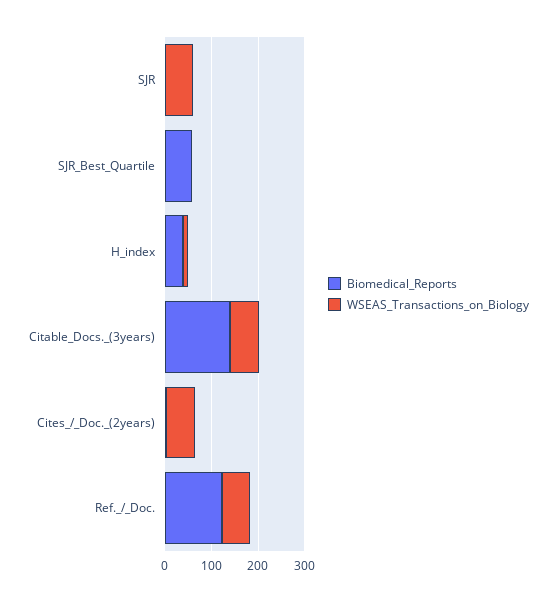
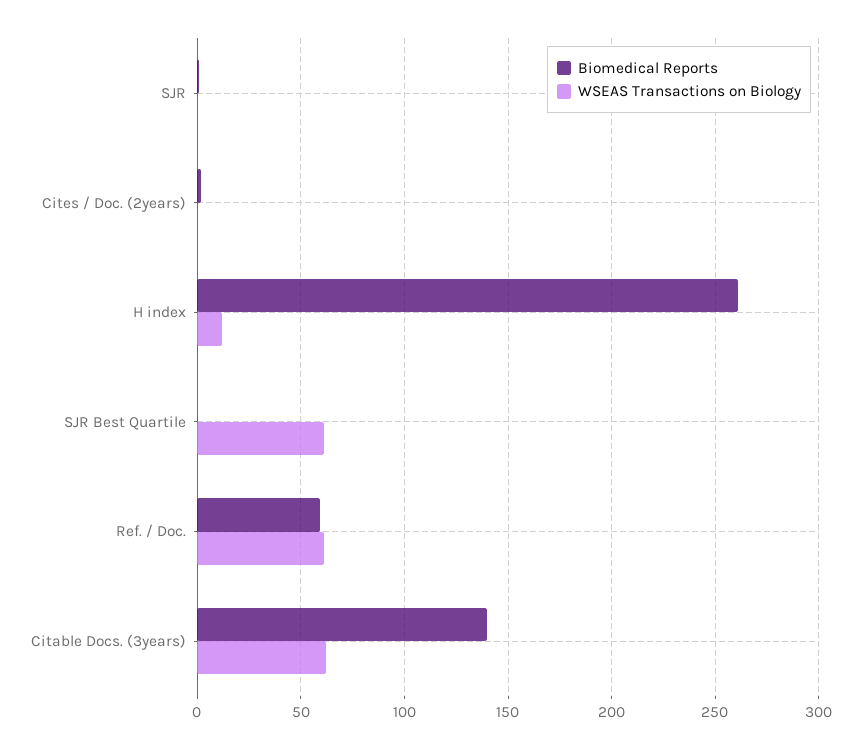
  {
    "Biomedical_Reports": {
      "SJR": 0,
-     "SJR_Best_Quartile": 60,
+     "SJR_Best_Quartile": 0,
-     "H_index": 40,
+     "H_index": 260,
      "Citable_Docs._(3years)": 140,
      "Cites_/_Doc._(2years)": 0,
-     "Ref._/_Doc.": 120
+     "Ref._/_Doc.": 60
    },
    "WSEAS_Transactions_on_Biology": {
-     "SJR": 60,
+     "SJR": 0,
-     "SJR_Best_Quartile": 0,
+     "SJR_Best_Quartile": 60,
      "H_index": 10,
      "Citable_Docs._(3years)": 60,
-     "Cites_/_Doc._(2years)": 60,
+     "Cites_/_Doc._(2years)": 0,
      "Ref._/_Doc.": 60
    }
  }

